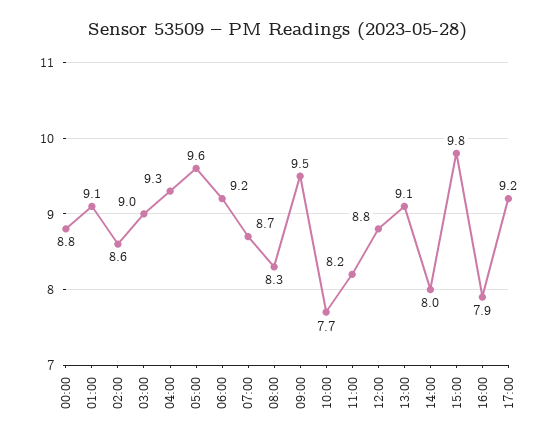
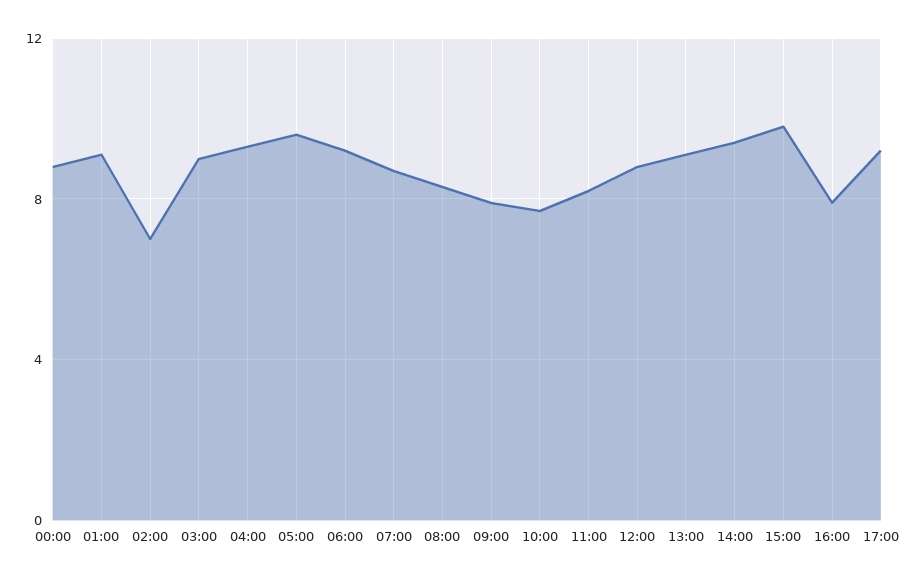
  {
    "00:00": 8.8,
    "01:00": 9.1,
-   "02:00": 8.6,
+   "02:00": 7,
    "03:00": 9,
    "04:00": 9.3,
    "05:00": 9.6,
    "06:00": 9.2,
    "07:00": 8.7,
    "08:00": 8.3,
-   "09:00": 9.5,
+   "09:00": 8,
    "10:00": 7.7,
    "11:00": 8.2,
    "12:00": 8.8,
    "13:00": 9.1,
-   "14:00": 8,
+   "14:00": 9.5,
    "15:00": 9.8,
    "16:00": 7.9,
    "17:00": 9.2
  }

